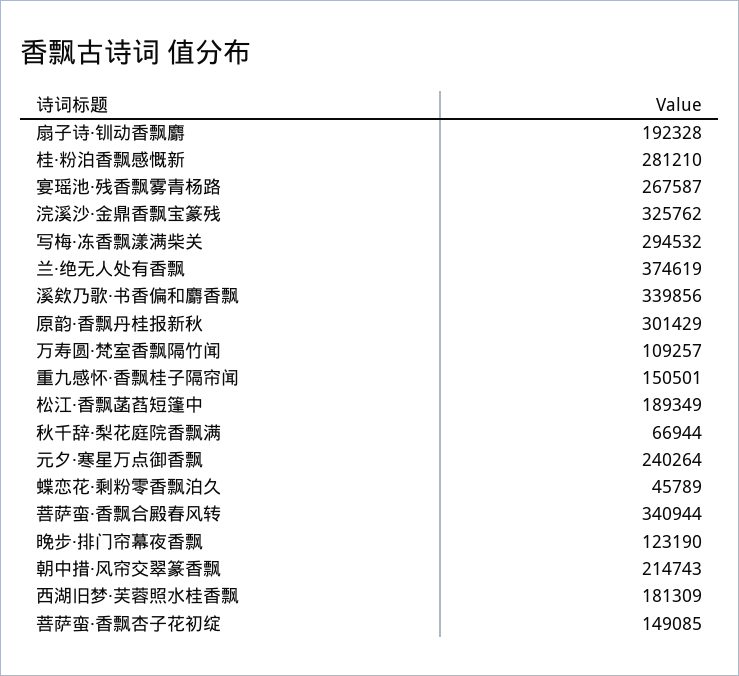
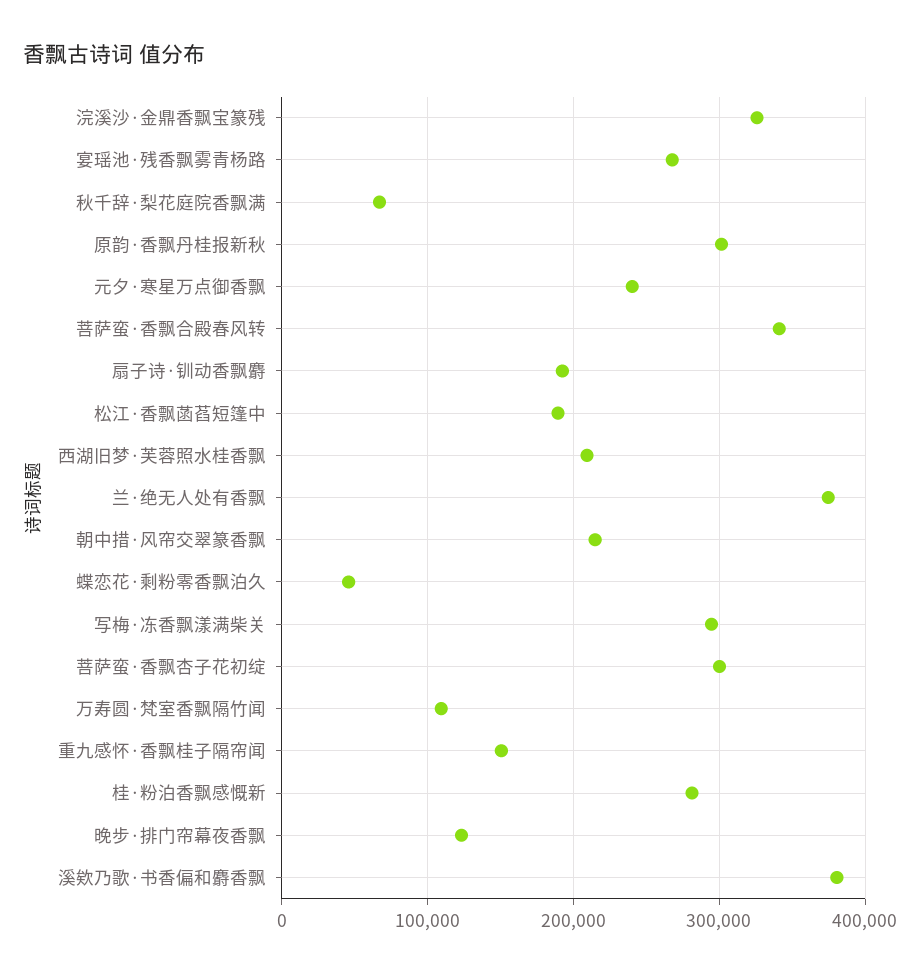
  {
    "扇子诗·钏动香飘麝": 192328,
    "桂·粉泊香飘感慨新": 281210,
    "宴瑶池·残香飘雾青杨路": 267587,
    "浣溪沙·金鼎香飘宝篆残": 325762,
    "写梅·冻香飘漾满柴关": 294532,
    "兰·绝无人处有香飘": 374619,
-   "溪欸乃歌·书香偏和麝香飘": 339856,
+   "溪欸乃歌·书香偏和麝香飘": 380000,
    "原韵·香飘丹桂报新秋": 301429,
    "万寿圆·梵室香飘隔竹闻": 109257,
    "重九感怀·香飘桂子隔帘闻": 150501,
    "松江·香飘菡萏短篷中": 189349,
    "秋千辞·梨花庭院香飘满": 66944,
    "元夕·寒星万点御香飘": 240264,
    "蝶恋花·剩粉零香飘泊久": 45789,
    "菩萨蛮·香飘合殿春风转": 340944,
    "晚步·排门帘幕夜香飘": 123190,
    "朝中措·风帘交翠篆香飘": 214743,
-   "西湖旧梦·芙蓉照水桂香飘": 181309,
+   "西湖旧梦·芙蓉照水桂香飘": 210000,
-   "菩萨蛮·香飘杏子花初绽": 149085
+   "菩萨蛮·香飘杏子花初绽": 300000
  }

